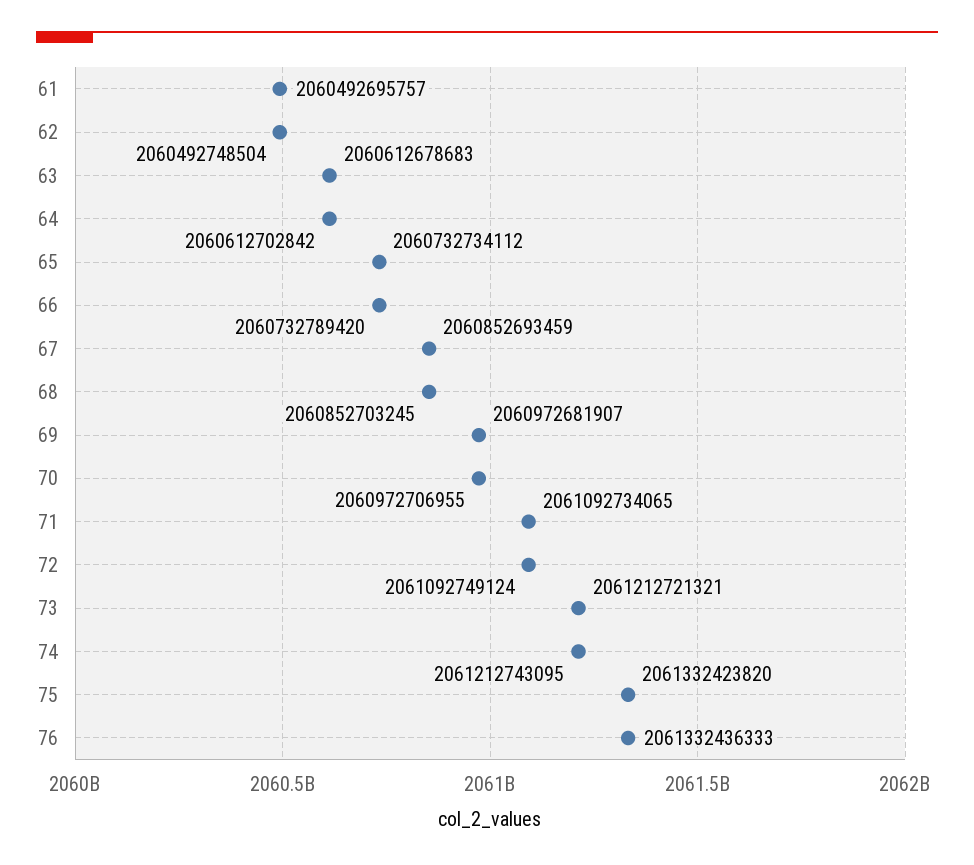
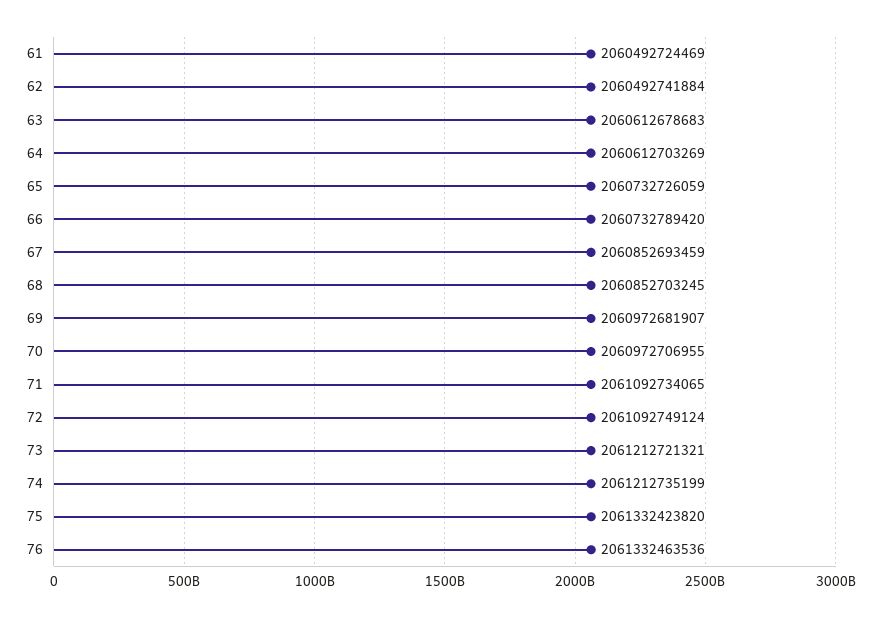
  {
-   "61": 2060492695757,
+   "61": 2060492724469,
-   "62": 2060492748504,
+   "62": 2060492741884,
    "63": 2060612678683,
-   "64": 2060612702842,
+   "64": 2060612703269,
-   "65": 2060732734112,
+   "65": 2060732726059,
    "66": 2060732789420,
    "67": 2060852693459,
    "68": 2060852703245,
    "69": 2060972681907,
    "70": 2060972706955,
    "71": 2061092734065,
    "72": 2061092749124,
    "73": 2061212721321,
-   "74": 2061212743095,
+   "74": 2061212735199,
    "75": 2061332423820,
-   "76": 2061332436333
+   "76": 2061332463536
  }

